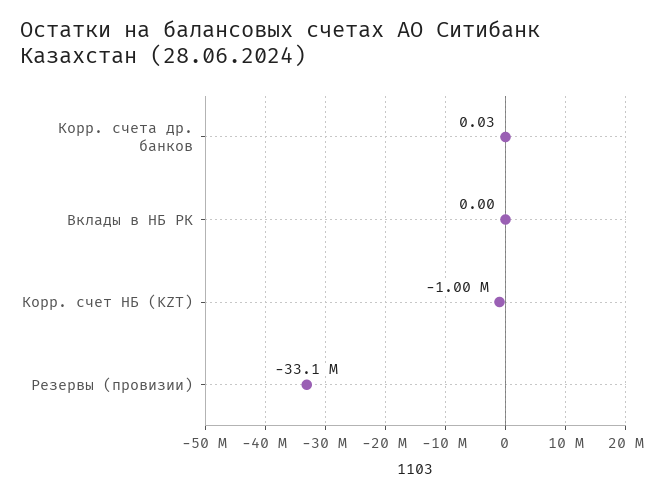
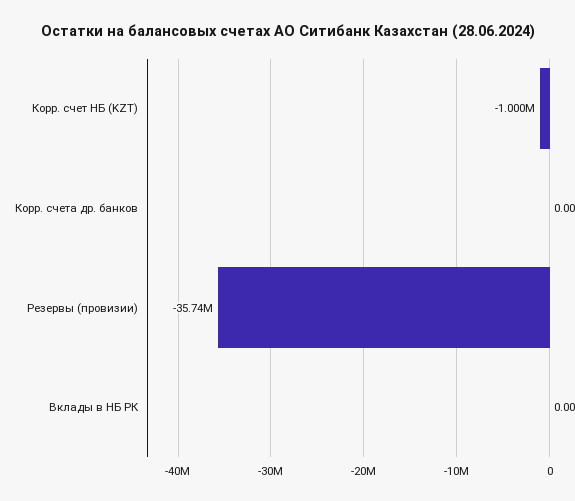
  {
-   "Корр. счета др. банков": 0.03,
+   "Корр. счета др. банков": 0,
    "Вклады в НБ РК": 0,
    "Корр. счет НБ (KZT)": -1000000,
-   "Резервы (провизии)": -33100000
+   "Резервы (провизии)": -35740000
  }

